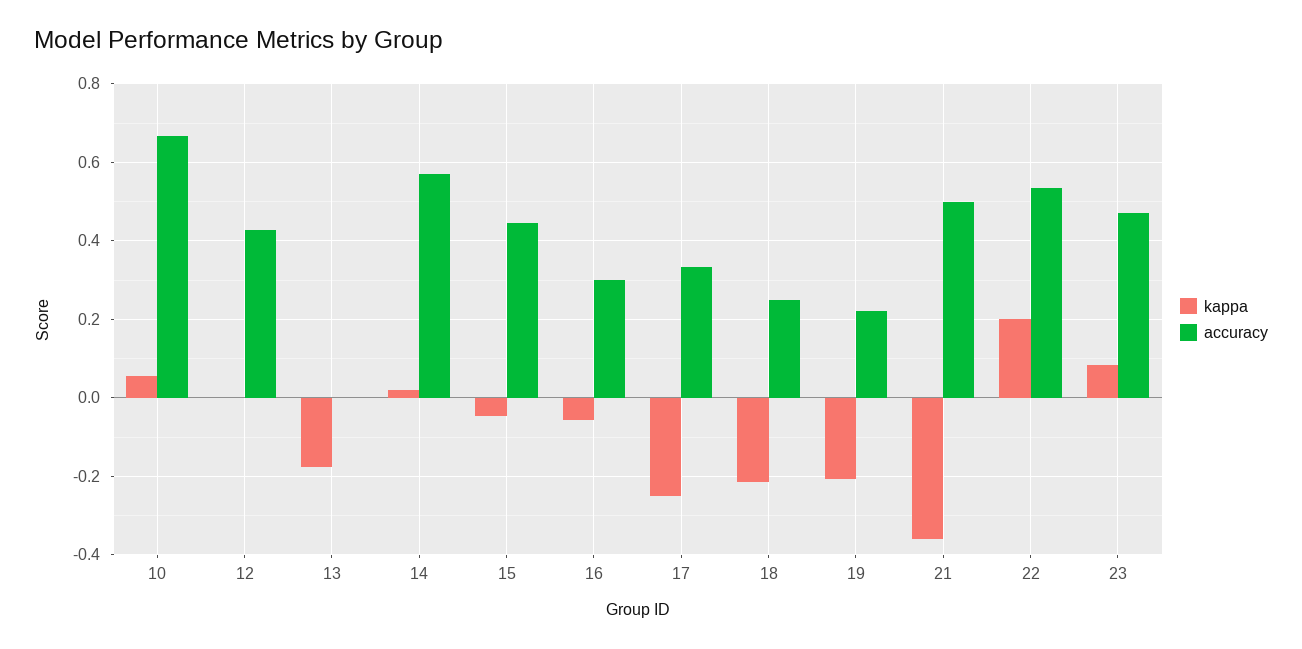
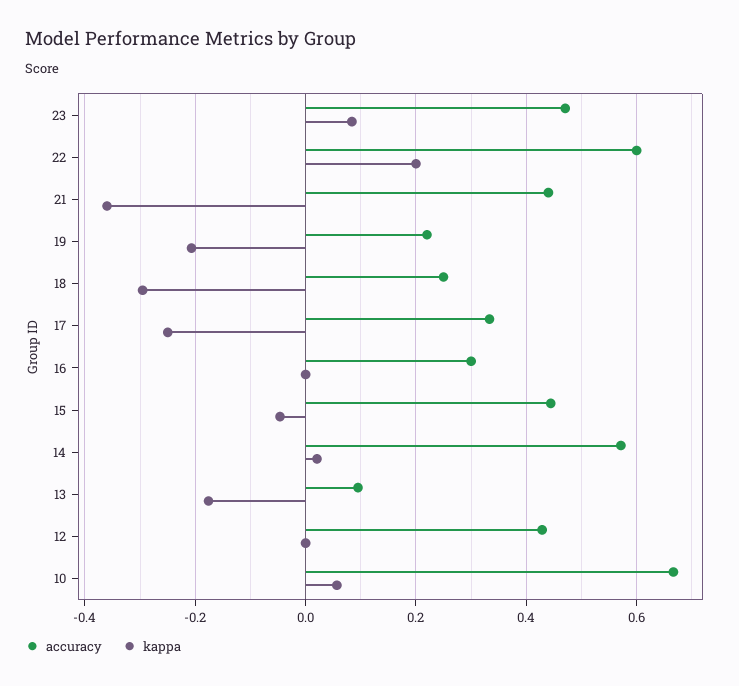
  {
    "kappa": {
      "10": 0.06,
      "12": 0,
      "13": -0.18,
      "14": 0.02,
      "15": -0.04,
-     "16": -0.06,
+     "16": 0,
      "17": -0.26,
-     "18": -0.22,
+     "18": -0.3,
      "19": -0.2,
      "21": -0.36,
      "22": 0.2,
      "23": 0.08
    },
    "accuracy": {
      "10": 0.66,
      "12": 0.42,
-     "13": 0,
+     "13": 0.1,
      "14": 0.58,
      "15": 0.44,
      "16": 0.3,
      "17": 0.34,
      "18": 0.26,
      "19": 0.22,
-     "21": 0.5,
+     "21": 0.44,
-     "22": 0.54,
+     "22": 0.6,
      "23": 0.48
    }
  }

